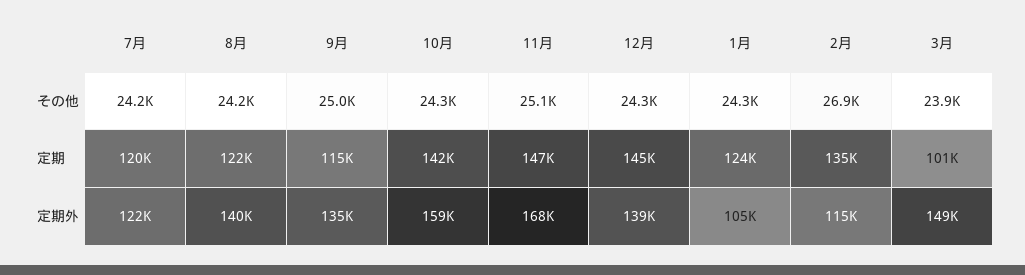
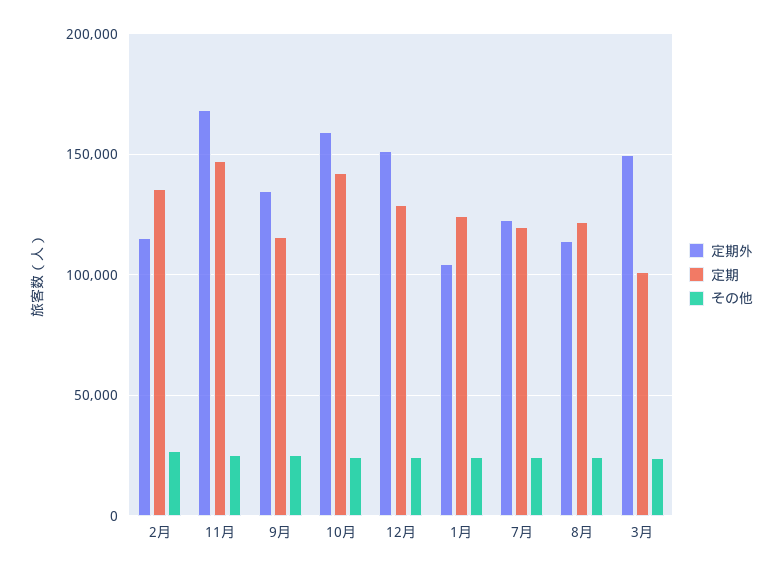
  {
    "その他": {
      "7月": 24200,
      "8月": 24200,
      "9月": 25000,
      "10月": 24300,
      "11月": 25100,
      "12月": 24300,
      "1月": 24300,
      "2月": 26900,
      "3月": 23900
    },
    "定期": {
      "7月": 120000,
      "8月": 122000,
      "9月": 115000,
      "10月": 142000,
      "11月": 147000,
-     "12月": 145000,
+     "12月": 130000,
      "1月": 124000,
      "2月": 135000,
      "3月": 101000
    },
    "定期外": {
      "7月": 122000,
-     "8月": 140000,
+     "8月": 115000,
      "9月": 135000,
      "10月": 159000,
      "11月": 168000,
-     "12月": 139000,
+     "12月": 150000,
      "1月": 105000,
      "2月": 115000,
      "3月": 149000
    }
  }

